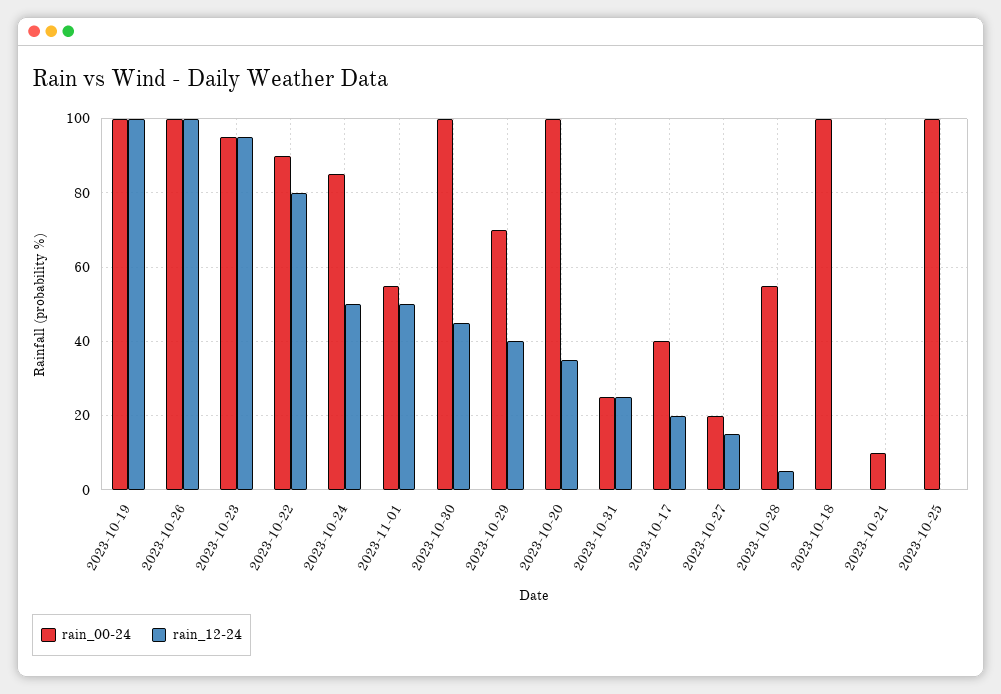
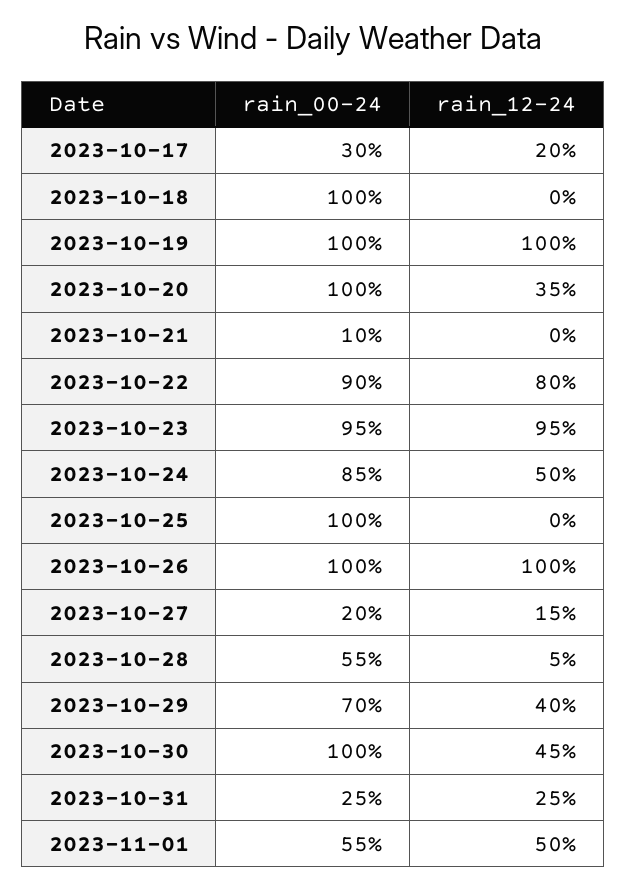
  {
    "rain_00-24": {
      "2023-10-19": 100,
      "2023-10-26": 100,
      "2023-10-23": 95,
      "2023-10-22": 90,
      "2023-10-24": 85,
      "2023-11-01": 55,
      "2023-10-30": 100,
      "2023-10-29": 70,
      "2023-10-20": 100,
      "2023-10-31": 25,
-     "2023-10-17": 40,
+     "2023-10-17": 30,
      "2023-10-27": 20,
      "2023-10-28": 55,
      "2023-10-18": 100,
      "2023-10-21": 10,
      "2023-10-25": 100
    },
    "rain_12-24": {
      "2023-10-19": 100,
      "2023-10-26": 100,
      "2023-10-23": 95,
      "2023-10-22": 80,
      "2023-10-24": 50,
      "2023-11-01": 50,
      "2023-10-30": 45,
      "2023-10-29": 40,
      "2023-10-20": 35,
      "2023-10-31": 25,
      "2023-10-17": 20,
      "2023-10-27": 15,
      "2023-10-28": 5,
      "2023-10-18": 0,
      "2023-10-21": 0,
      "2023-10-25": 0
    }
  }

